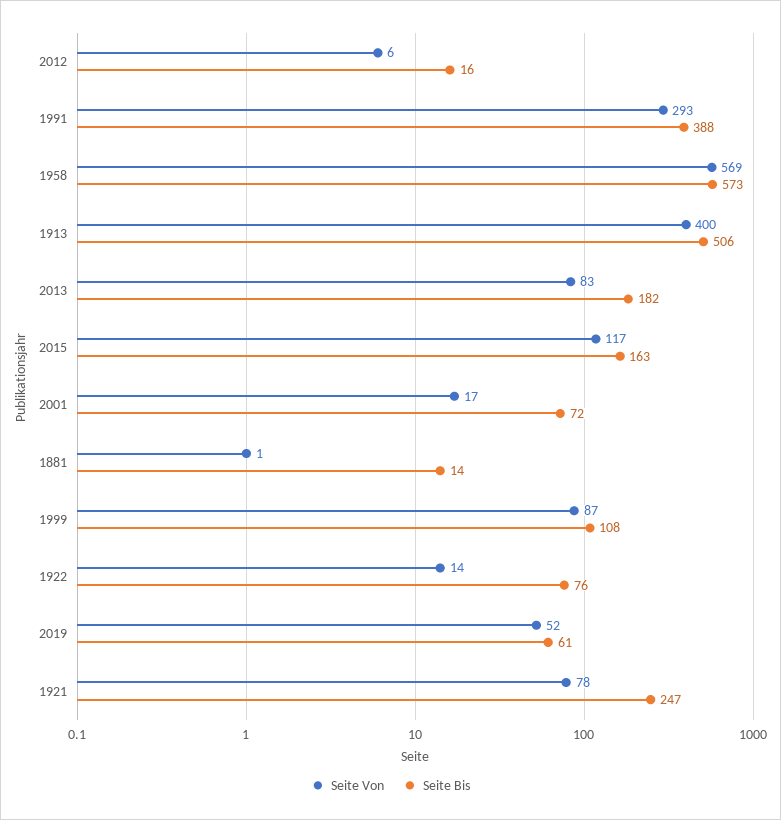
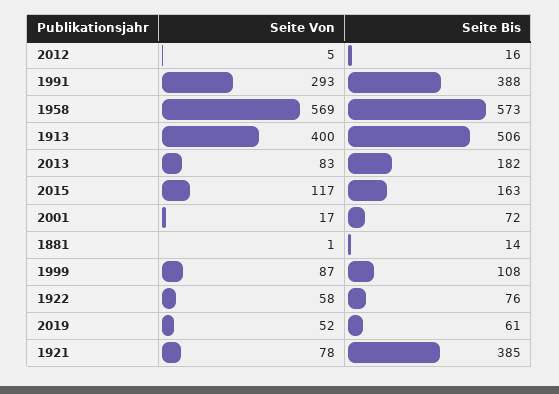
  {
    "Seite Von": {
-     "2012": 6,
+     "2012": 5,
      "1991": 293,
      "1958": 569,
      "1913": 400,
      "2013": 83,
      "2015": 117,
      "2001": 17,
      "1881": 1,
      "1999": 87,
-     "1922": 14,
+     "1922": 58,
      "2019": 52,
      "1921": 78
    },
    "Seite Bis": {
      "2012": 16,
      "1991": 388,
      "1958": 573,
      "1913": 506,
      "2013": 182,
      "2015": 163,
      "2001": 72,
      "1881": 14,
      "1999": 108,
      "1922": 76,
      "2019": 61,
-     "1921": 247
+     "1921": 385
    }
  }

